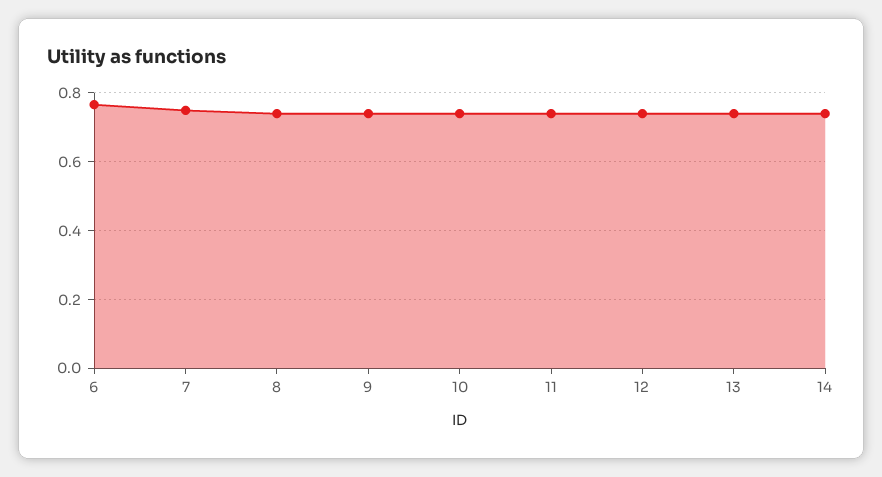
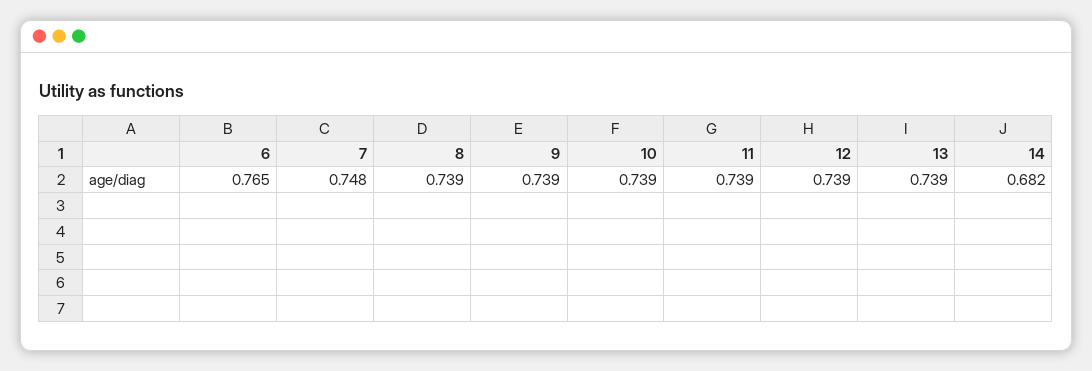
  {
    "6": 0.765,
    "7": 0.748,
    "8": 0.739,
    "9": 0.739,
    "10": 0.739,
    "11": 0.739,
    "12": 0.739,
    "13": 0.739,
-   "14": 0.74
+   "14": 0.682
  }

